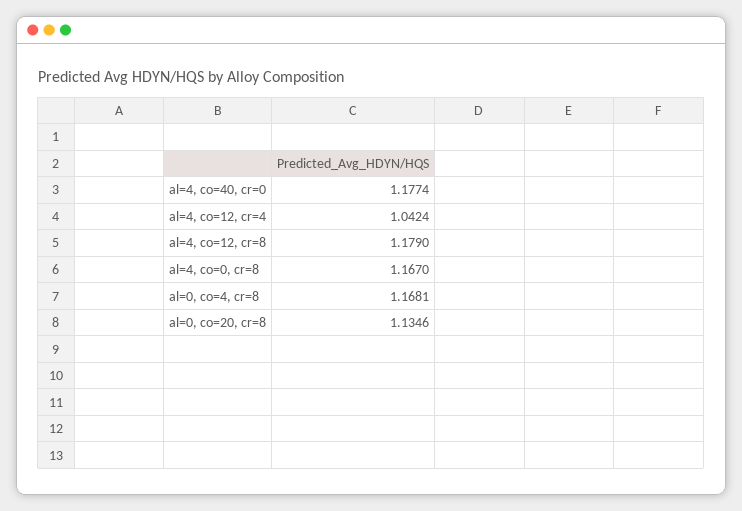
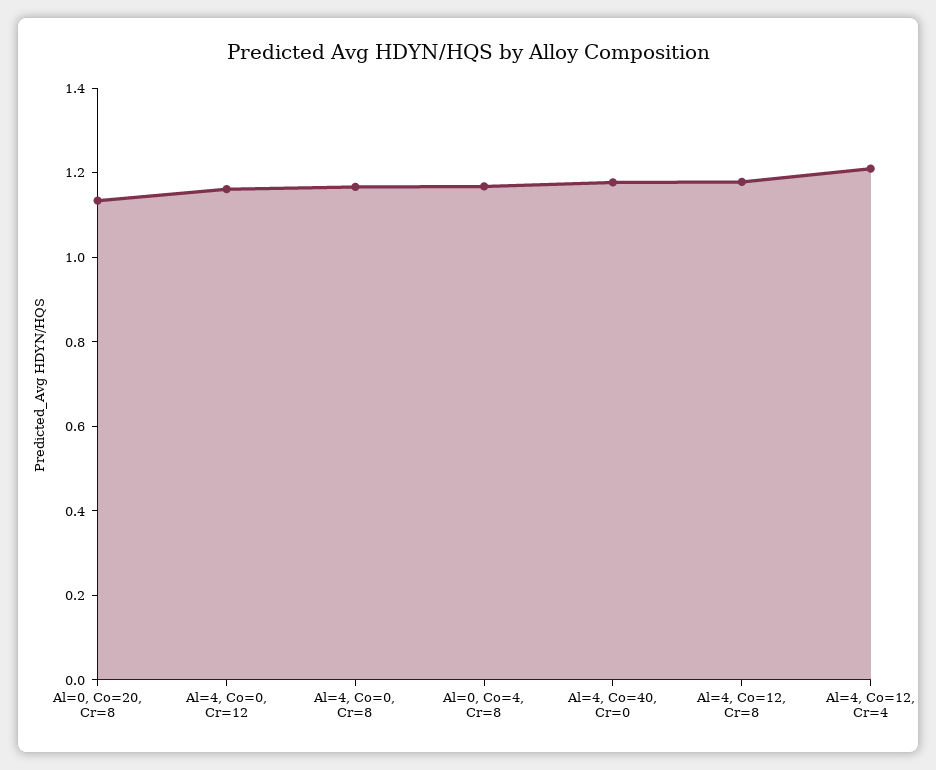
  {
    "al=4, co=40, cr=0": 1.1774,
-   "al=4, co=12, cr=4": 1.0424,
+   "al=4, co=12, cr=4": 1.2,
    "al=4, co=12, cr=8": 1.179,
    "al=4, co=0, cr=8": 1.167,
    "al=0, co=4, cr=8": 1.1681,
-   "al=0, co=20, cr=8": 1.1346
+   "al=0, co=20, cr=8": 1.1346,
+   "Al=4, Co=0, Cr=12": 1.15
  }

